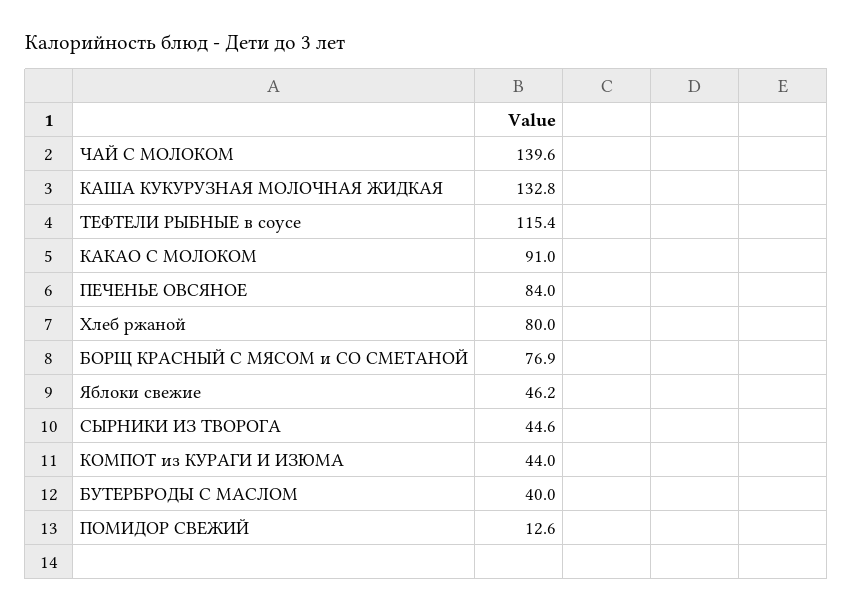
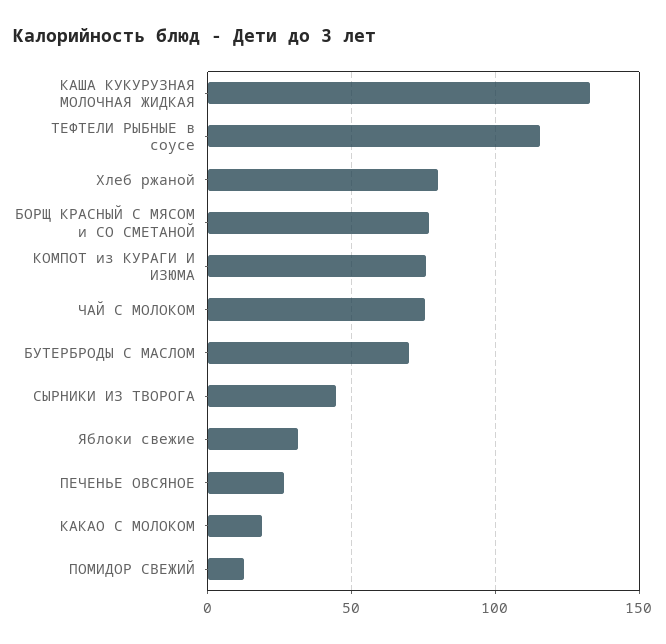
  {
-   "ЧАЙ С МОЛОКОМ": 139.6,
+   "ЧАЙ С МОЛОКОМ": 75,
    "КАША КУКУРУЗНАЯ МОЛОЧНАЯ ЖИДКАЯ": 132.8,
    "ТЕФТЕЛИ РЫБНЫЕ в соусе": 115.4,
-   "КАКАО С МОЛОКОМ": 91,
+   "КАКАО С МОЛОКОМ": 20,
-   "ПЕЧЕНЬЕ ОВСЯНОЕ": 84,
+   "ПЕЧЕНЬЕ ОВСЯНОЕ": 25,
    "Хлеб ржаной": 80,
    "БОРЩ КРАСНЫЙ С МЯСОМ и СО СМЕТАНОЙ": 76.9,
-   "Яблоки свежие": 46.2,
+   "Яблоки свежие": 30,
    "СЫРНИКИ ИЗ ТВОРОГА": 44.6,
-   "КОМПОТ из КУРАГИ И ИЗЮМА": 44,
+   "КОМПОТ из КУРАГИ И ИЗЮМА": 75,
-   "БУТЕРБРОДЫ С МАСЛОМ": 40,
+   "БУТЕРБРОДЫ С МАСЛОМ": 70,
    "ПОМИДОР СВЕЖИЙ": 12.6
  }

